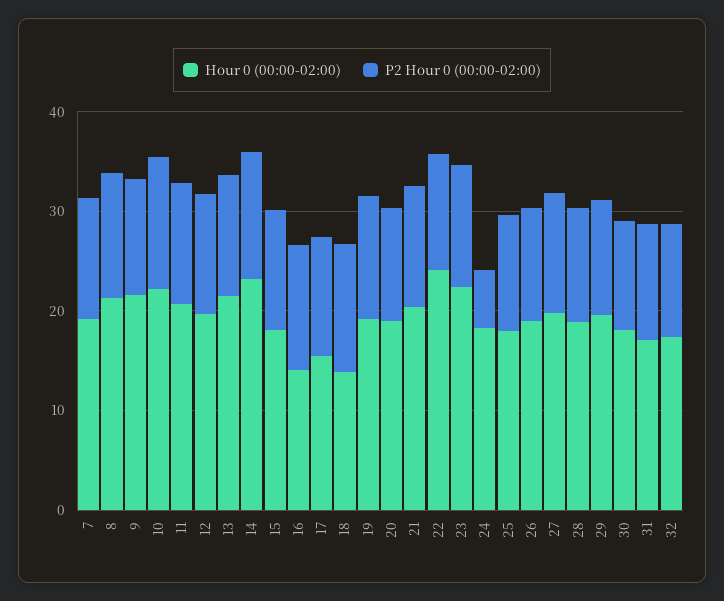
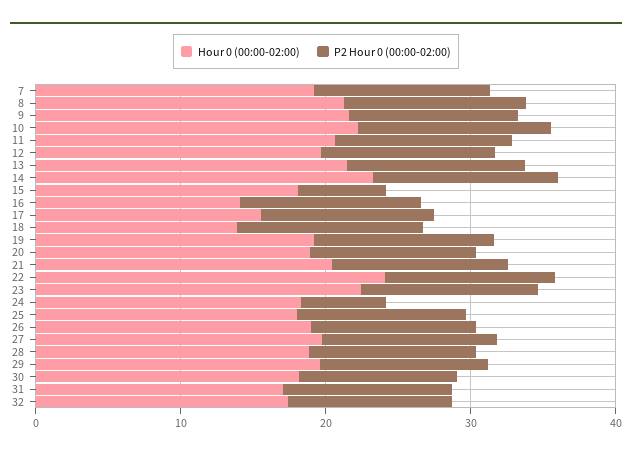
  {
    "Hour 0 (00:00-02:00)": {
      "7": 20,
      "8": 22,
      "9": 22,
      "10": 22,
      "11": 20,
      "12": 20,
      "13": 22,
      "14": 24,
      "15": 18,
      "16": 14,
      "17": 16,
      "18": 14,
      "19": 20,
      "20": 18,
      "21": 20,
      "22": 24,
      "23": 22,
      "24": 18,
      "25": 18,
      "26": 18,
      "27": 20,
      "28": 18,
      "29": 20,
      "30": 18,
      "31": 18,
      "32": 18
    },
    "P2 Hour 0 (00:00-02:00)": {
      "7": 12,
      "8": 12,
      "9": 12,
      "10": 14,
      "11": 12,
      "12": 12,
      "13": 12,
      "14": 12,
-     "15": 12,
+     "15": 6,
      "16": 12,
      "17": 12,
      "18": 12,
      "19": 12,
      "20": 12,
      "21": 12,
      "22": 12,
      "23": 12,
      "24": 6,
      "25": 12,
      "26": 12,
      "27": 12,
      "28": 12,
      "29": 12,
      "30": 10,
      "31": 12,
      "32": 12
    }
  }

